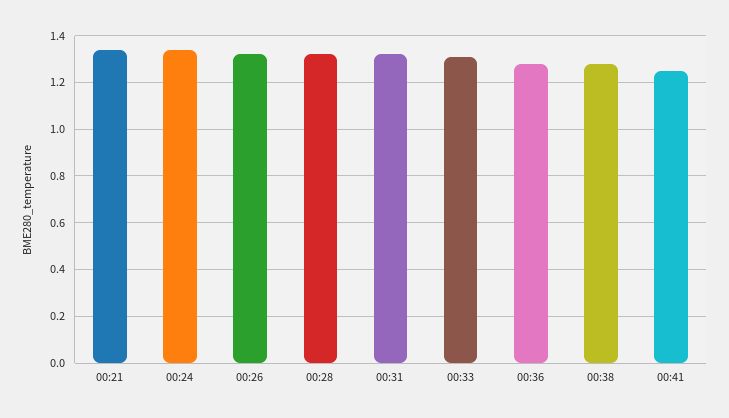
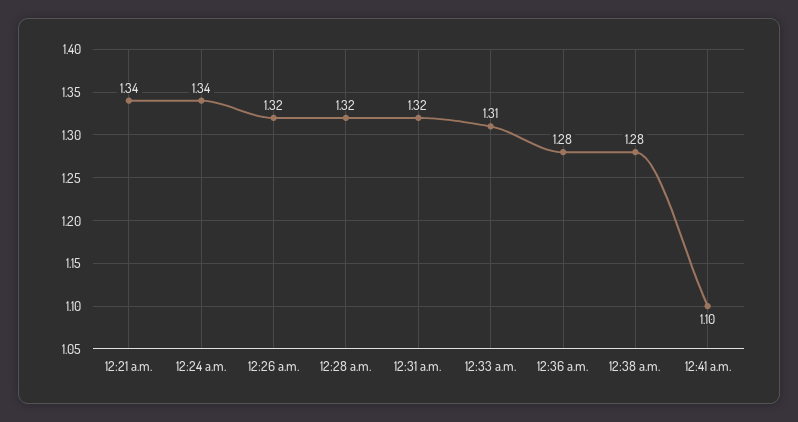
  {
    "00:21": 1.34,
    "00:24": 1.34,
    "00:26": 1.32,
    "00:28": 1.32,
    "00:31": 1.32,
    "00:33": 1.31,
    "00:36": 1.28,
    "00:38": 1.28,
-   "00:41": 1.25
+   "00:41": 1.1
  }

